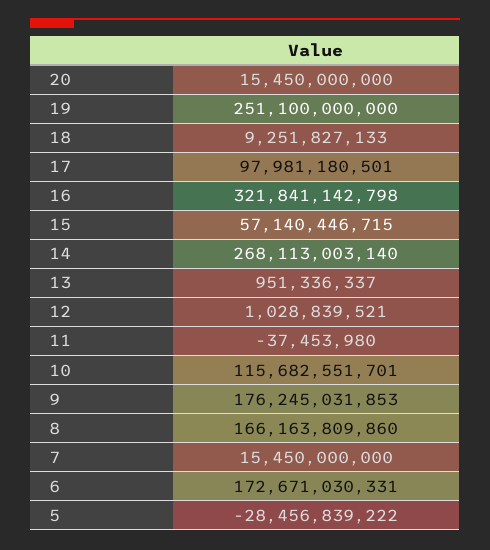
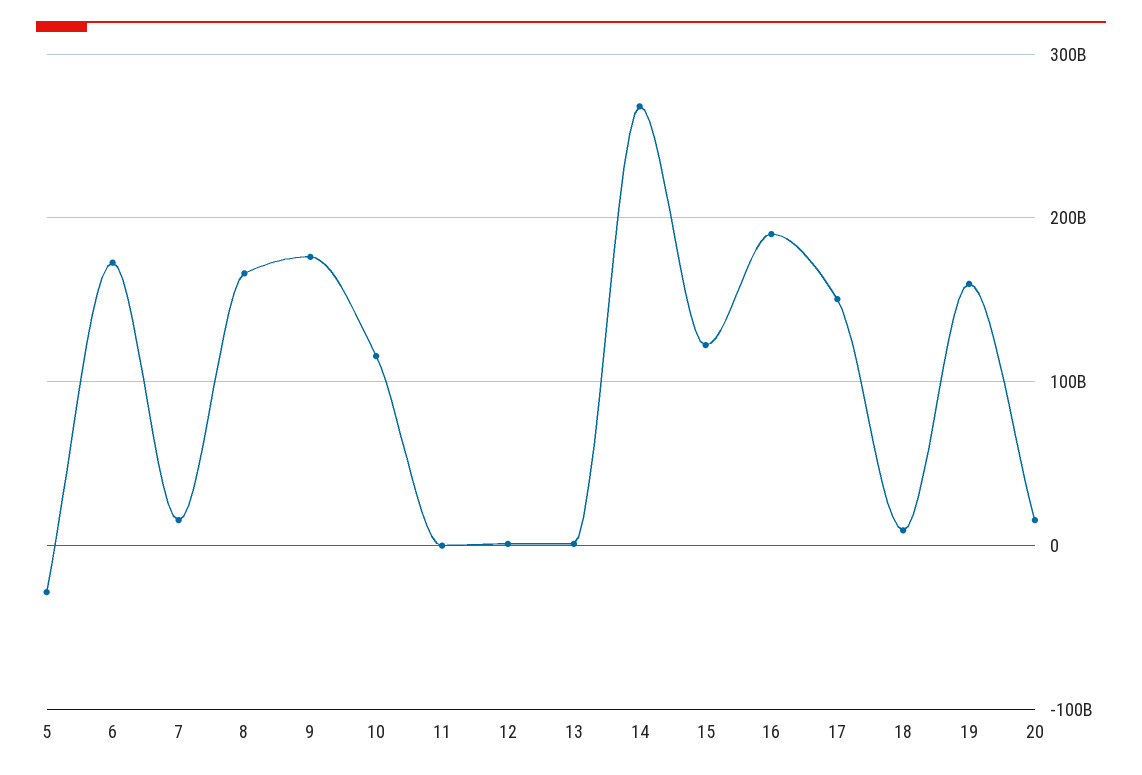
  {
    "20": 15450000000,
-   "19": 251100000000,
+   "19": 160000000000,
    "18": 9251827133,
-   "17": 97981180501,
+   "17": 150000000000,
-   "16": 321841142798,
+   "16": 190000000000,
-   "15": 57140446715,
+   "15": 120000000000,
    "14": 268113003140,
    "13": 951336337,
    "12": 1028839521,
    "11": -37453980,
    "10": 115682551701,
    "9": 176245031853,
    "8": 166163809860,
    "7": 15450000000,
    "6": 172671030331,
    "5": -28456839222
  }

